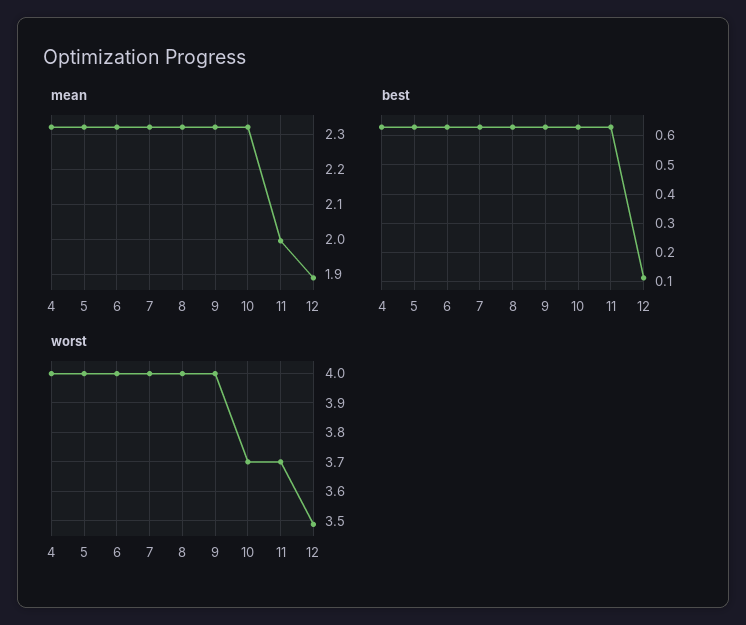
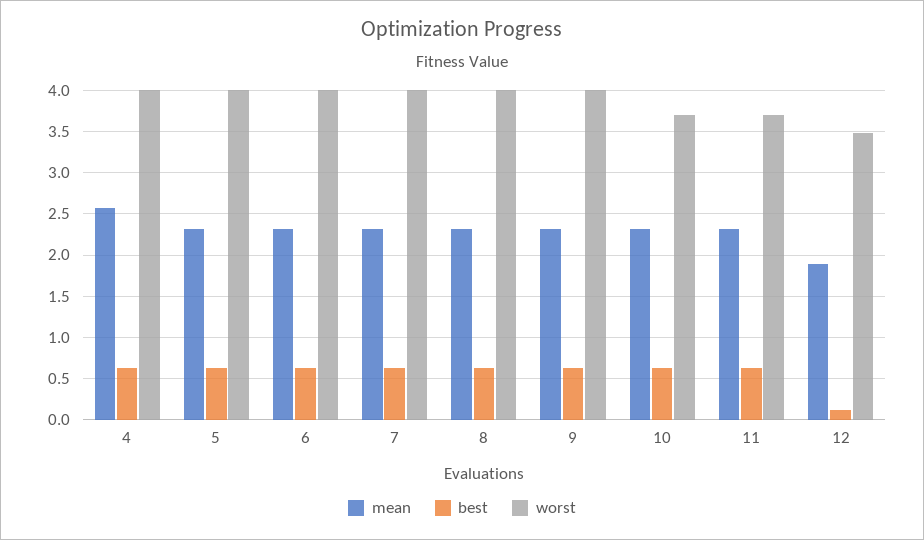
  {
    "mean": {
-     "4": 2.32,
+     "4": 2.6,
      "5": 2.32,
      "6": 2.32,
      "7": 2.32,
      "8": 2.32,
      "9": 2.32,
      "10": 2.32,
-     "11": 2,
+     "11": 2.3,
      "12": 1.9
    },
    "best": {
      "4": 0.625,
      "5": 0.625,
      "6": 0.625,
      "7": 0.625,
      "8": 0.625,
      "9": 0.625,
      "10": 0.625,
      "11": 0.625,
      "12": 0.125
    },
    "worst": {
      "4": 4,
      "5": 4,
      "6": 4,
      "7": 4,
      "8": 4,
      "9": 4,
      "10": 3.7,
      "11": 3.7,
      "12": 3.5
    }
  }

